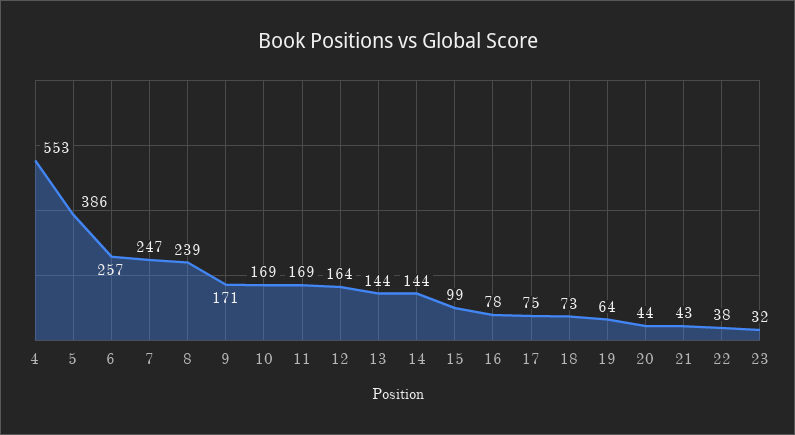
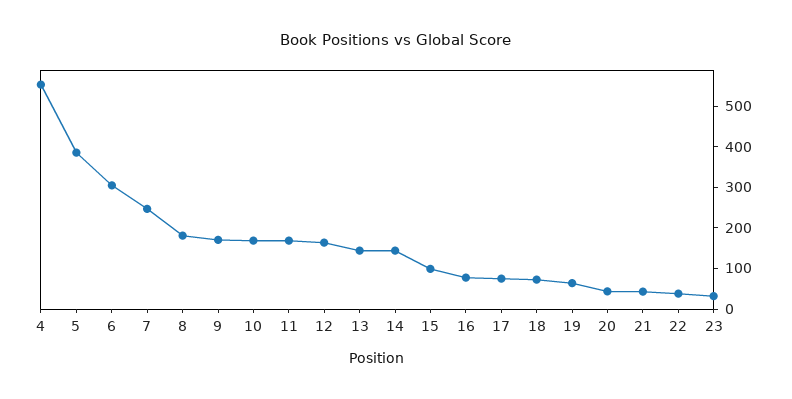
  {
    "4": 553,
    "5": 386,
-   "6": 257,
+   "6": 300,
    "7": 247,
-   "8": 239,
+   "8": 180,
    "9": 171,
    "10": 169,
    "11": 169,
    "12": 164,
    "13": 144,
    "14": 144,
    "15": 99,
    "16": 78,
    "17": 75,
    "18": 73,
    "19": 64,
    "20": 44,
    "21": 43,
    "22": 38,
    "23": 32
  }

